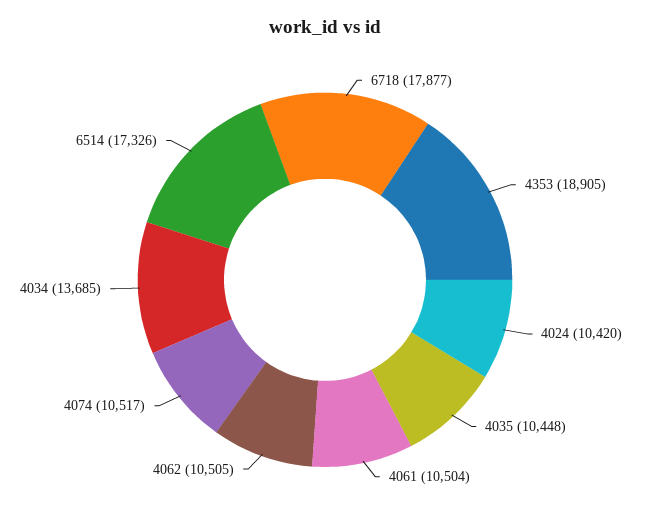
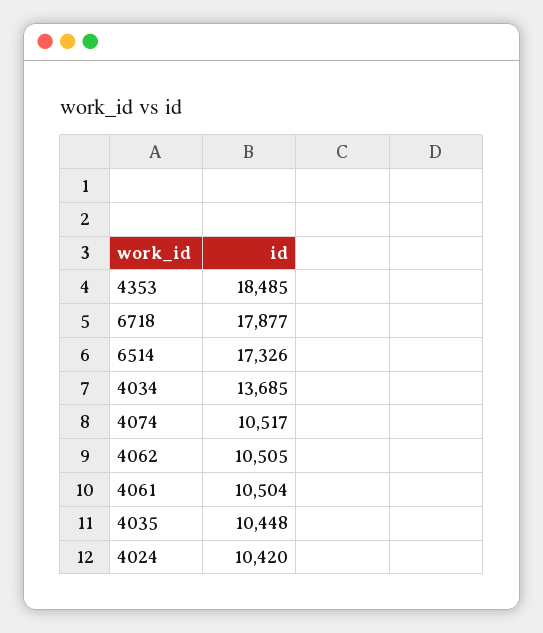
  {
    "6718": 17877,
-   "4353": 18905,
+   "4353": 18485,
    "4024": 10420,
    "4035": 10448,
    "4061": 10504,
    "4062": 10505,
    "4074": 10517,
    "4034": 13685,
    "6514": 17326
  }

